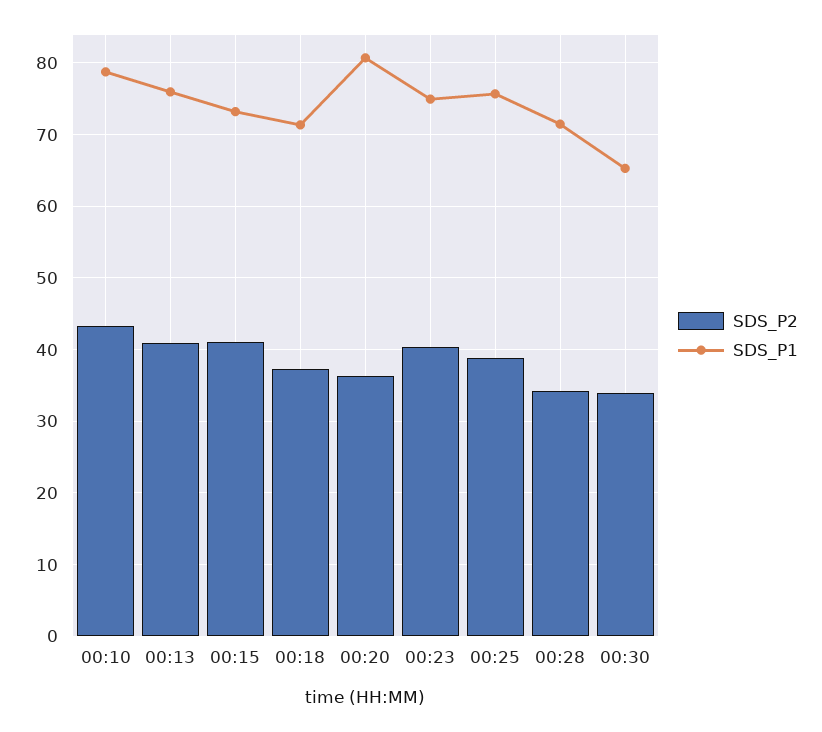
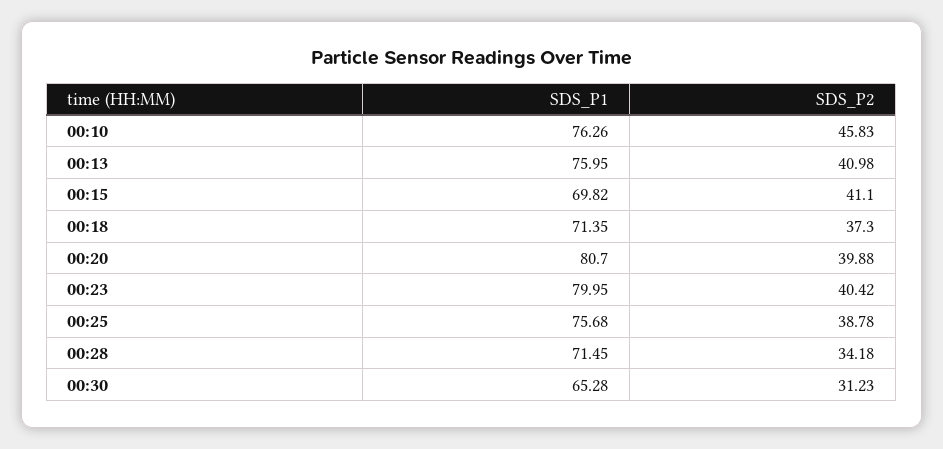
  {
    "SDS_P2": {
-     "00:10": 43,
+     "00:10": 45.83,
      "00:13": 40.98,
      "00:15": 41.1,
      "00:18": 37.3,
-     "00:20": 36,
+     "00:20": 39.88,
      "00:23": 40.42,
      "00:25": 38.78,
      "00:28": 34.18,
-     "00:30": 34
+     "00:30": 31.23
    },
    "SDS_P1": {
-     "00:10": 79,
+     "00:10": 76.26,
      "00:13": 75.95,
-     "00:15": 73,
+     "00:15": 69.82,
      "00:18": 71.35,
      "00:20": 80.7,
-     "00:23": 75,
+     "00:23": 79.95,
      "00:25": 75.68,
      "00:28": 71.45,
      "00:30": 65.28
    }
  }

